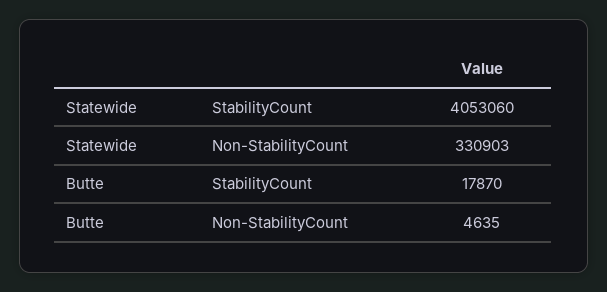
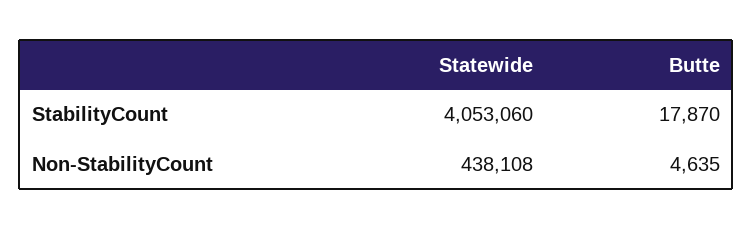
  {
    "Statewide": {
      "StabilityCount": 4053060,
-     "Non-StabilityCount": 330903
+     "Non-StabilityCount": 438108
    },
    "Butte": {
      "StabilityCount": 17870,
      "Non-StabilityCount": 4635
    }
  }

